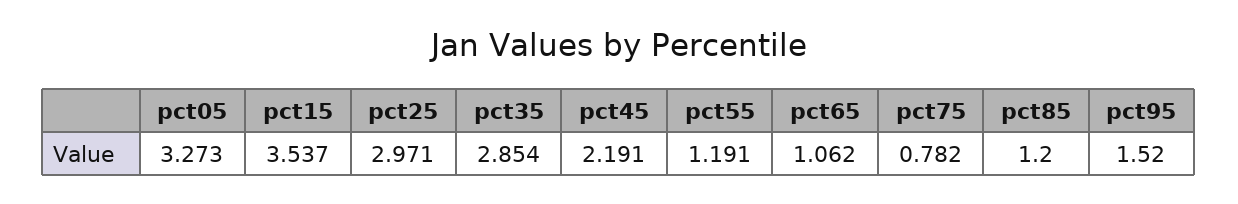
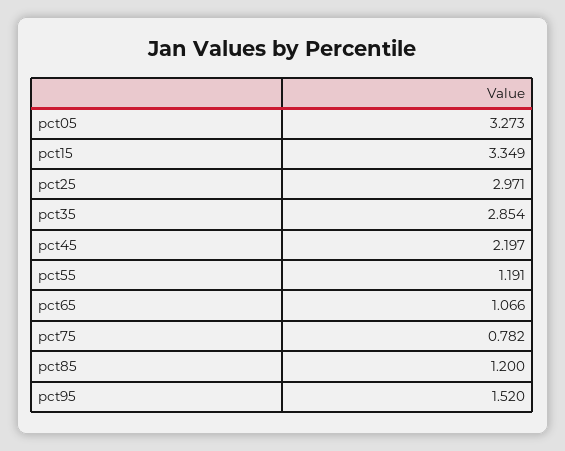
  {
    "pct05": 3.273,
-   "pct15": 3.537,
+   "pct15": 3.349,
    "pct25": 2.971,
    "pct35": 2.854,
-   "pct45": 2.191,
+   "pct45": 2.197,
    "pct55": 1.191,
-   "pct65": 1.062,
+   "pct65": 1.066,
    "pct75": 0.782,
    "pct85": 1.2,
    "pct95": 1.52
  }

